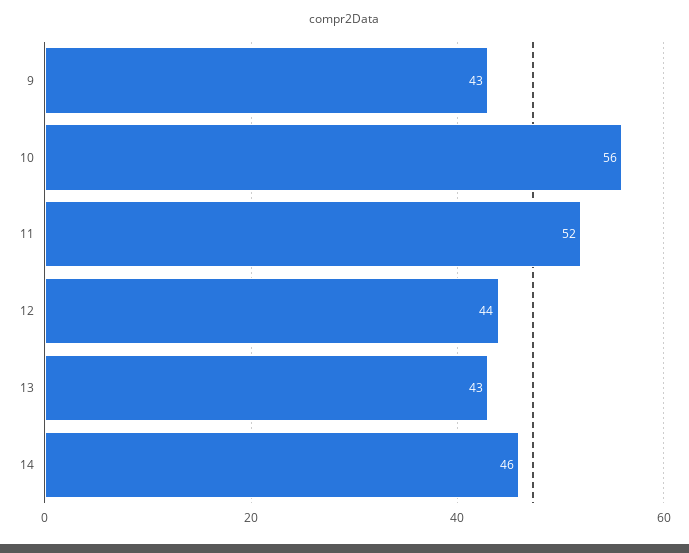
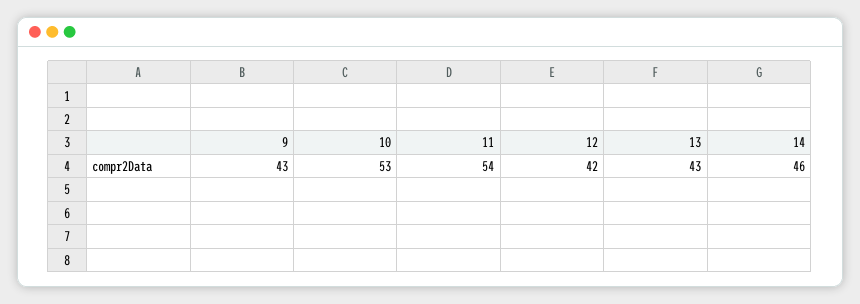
  {
    "9": 43,
-   "10": 56,
+   "10": 53,
-   "11": 52,
+   "11": 54,
-   "12": 44,
+   "12": 42,
    "13": 43,
    "14": 46
  }

